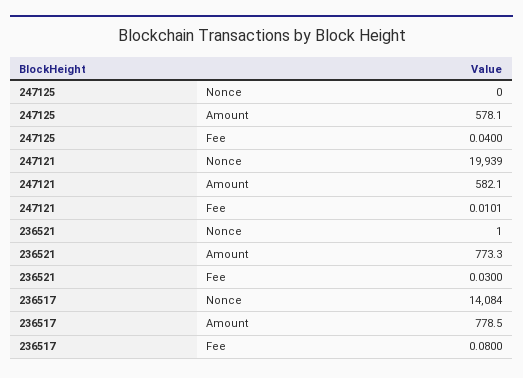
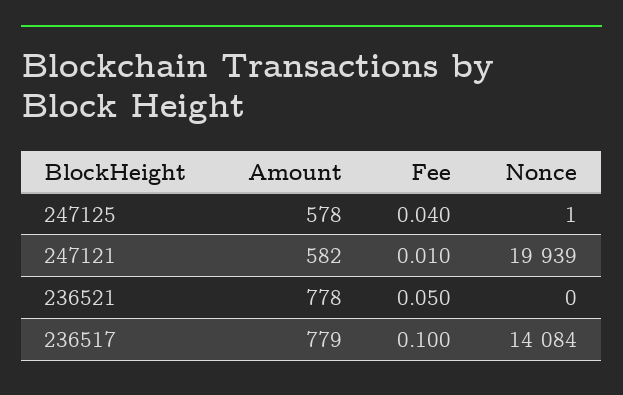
  {
    "247125": {
-     "Nonce": 0,
+     "Nonce": 1,
      "Amount": 578.1,
      "Fee": 0.04
    },
    "247121": {
      "Nonce": 19939,
      "Amount": 582.1,
      "Fee": 0.0101
    },
    "236521": {
-     "Nonce": 1,
+     "Nonce": 0,
-     "Amount": 773.3,
+     "Amount": 778,
-     "Fee": 0.03
+     "Fee": 0.05
    },
    "236517": {
      "Nonce": 14084,
      "Amount": 778.5,
-     "Fee": 0.08
+     "Fee": 0.1
    }
  }

